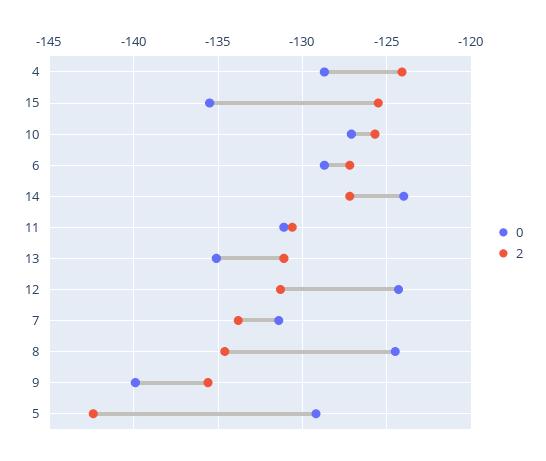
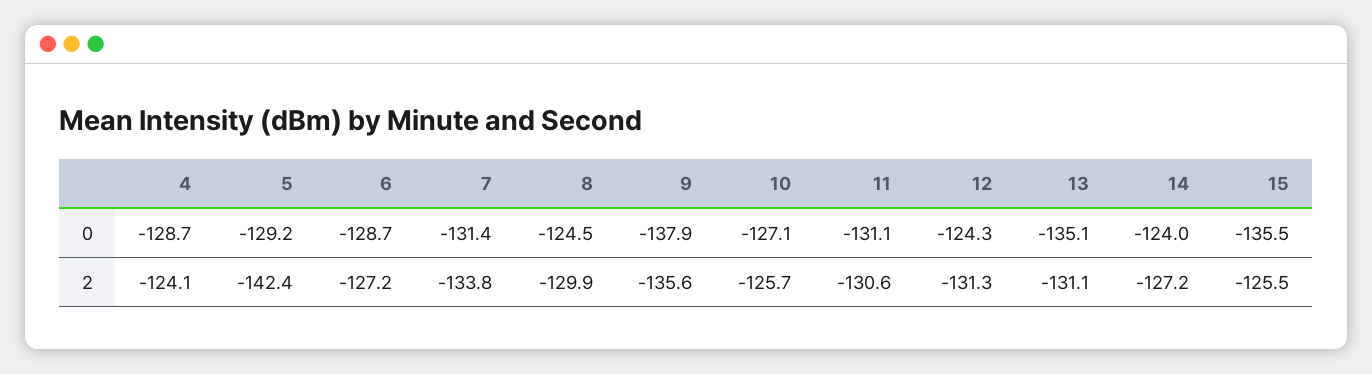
  {
    "0": {
      "4": -128.7,
      "15": -135.5,
      "10": -127.1,
      "6": -128.7,
      "14": -124,
      "11": -131.1,
      "13": -135.1,
      "12": -124.3,
      "7": -131.4,
      "8": -124.5,
-     "9": -140,
+     "9": -137.9,
      "5": -129.2
    },
    "2": {
      "4": -124.1,
      "15": -125.5,
      "10": -125.7,
      "6": -127.2,
      "14": -127.2,
      "11": -130.6,
      "13": -131.1,
      "12": -131.3,
      "7": -133.8,
-     "8": -134.5,
+     "8": -129.9,
      "9": -135.6,
      "5": -142.4
    }
  }

